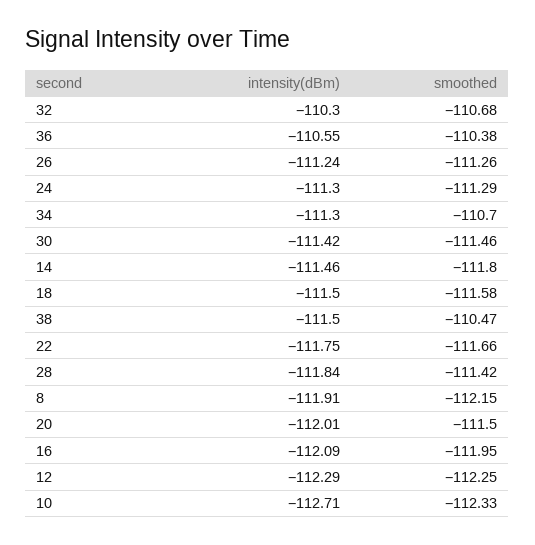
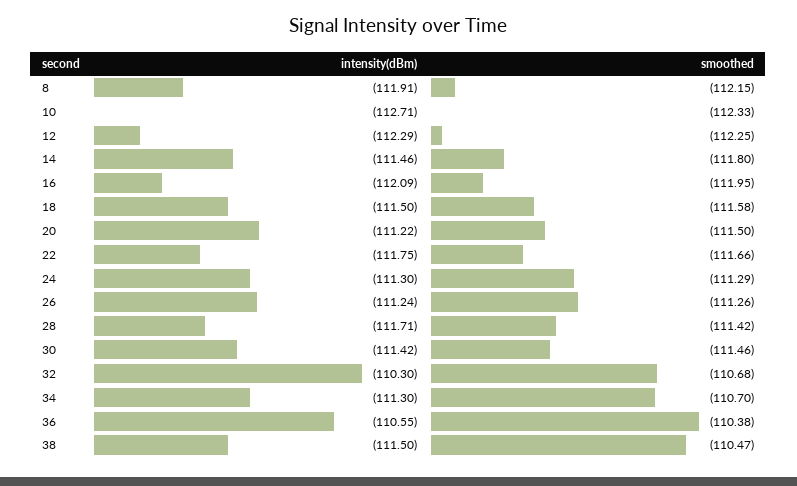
  {
    "intensity(dBm)": {
      "32": -110.3,
      "36": -110.55,
      "26": -111.24,
      "24": -111.3,
      "34": -111.3,
      "30": -111.42,
      "14": -111.46,
      "18": -111.5,
      "38": -111.5,
      "22": -111.75,
-     "28": -111.84,
+     "28": -111.71,
      "8": -111.91,
-     "20": -112.01,
+     "20": -111.22,
      "16": -112.09,
      "12": -112.29,
      "10": -112.71
    },
    "smoothed": {
      "32": -110.68,
      "36": -110.38,
      "26": -111.26,
      "24": -111.29,
      "34": -110.7,
      "30": -111.46,
      "14": -111.8,
      "18": -111.58,
      "38": -110.47,
      "22": -111.66,
      "28": -111.42,
      "8": -112.15,
      "20": -111.5,
      "16": -111.95,
      "12": -112.25,
      "10": -112.33
    }
  }

